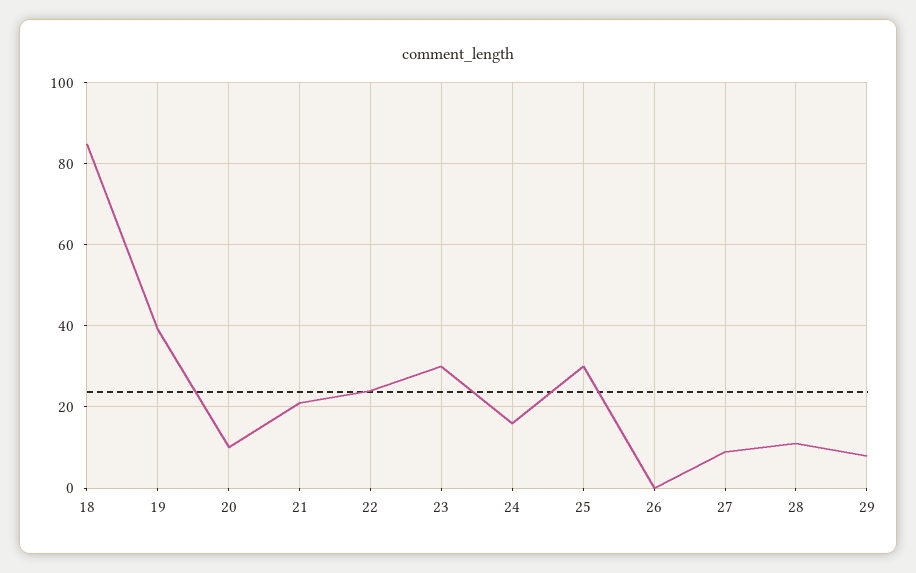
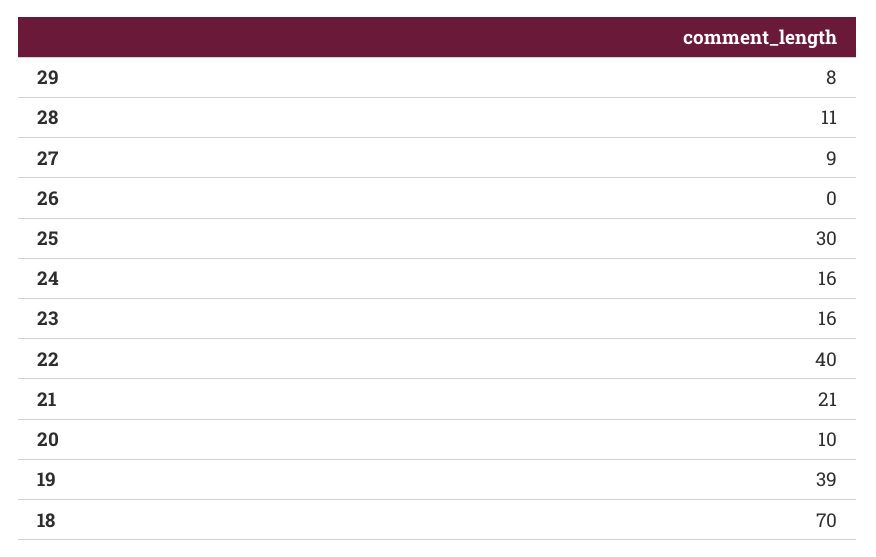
  {
-   "18": 85,
+   "18": 70,
    "19": 39,
    "20": 10,
    "21": 21,
-   "22": 25,
+   "22": 40,
-   "23": 30,
+   "23": 16,
    "24": 16,
    "25": 30,
    "26": 0,
    "27": 9,
    "28": 11,
    "29": 8
  }

